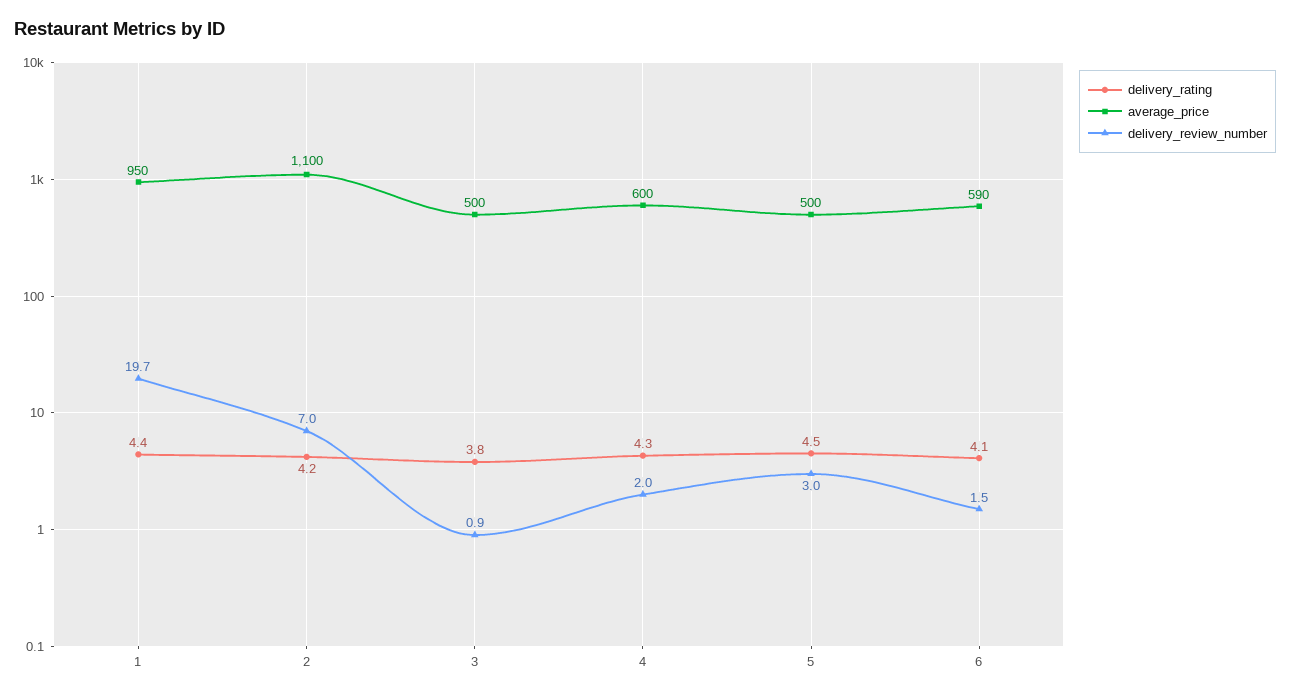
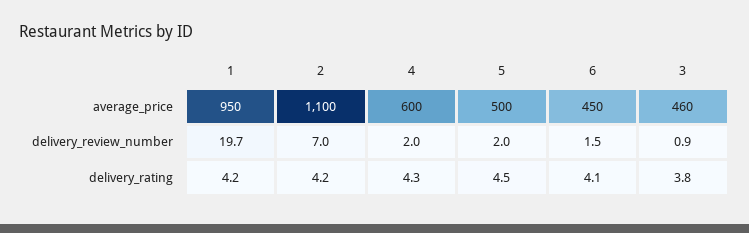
  {
    "delivery_rating": {
-     "1": 4.4,
+     "1": 4.2,
      "2": 4.2,
      "3": 3.8,
      "4": 4.3,
      "5": 4.5,
      "6": 4.1
    },
    "average_price": {
      "1": 950,
      "2": 1100,
-     "3": 500,
+     "3": 460,
      "4": 600,
      "5": 500,
-     "6": 590
+     "6": 450
    },
    "delivery_review_number": {
      "1": 19.7,
      "2": 7,
      "3": 0.9,
      "4": 2,
-     "5": 3,
+     "5": 2,
      "6": 1.5
    }
  }

